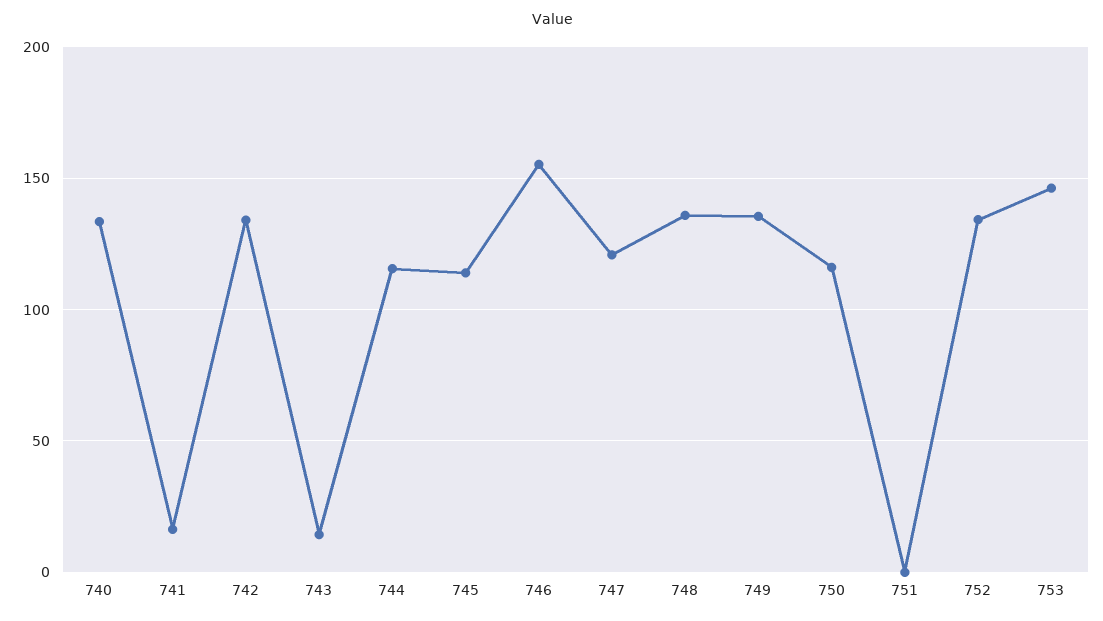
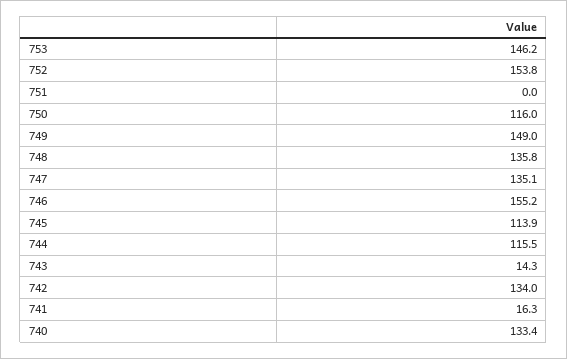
  {
    "740": 133.4,
    "741": 16.3,
    "742": 134,
    "743": 14.3,
    "744": 115.5,
    "745": 113.9,
    "746": 155.2,
-   "747": 120,
+   "747": 135.1,
    "748": 135.8,
-   "749": 135,
+   "749": 149,
    "750": 116,
    "751": 0,
-   "752": 135,
+   "752": 153.8,
    "753": 146.2
  }

